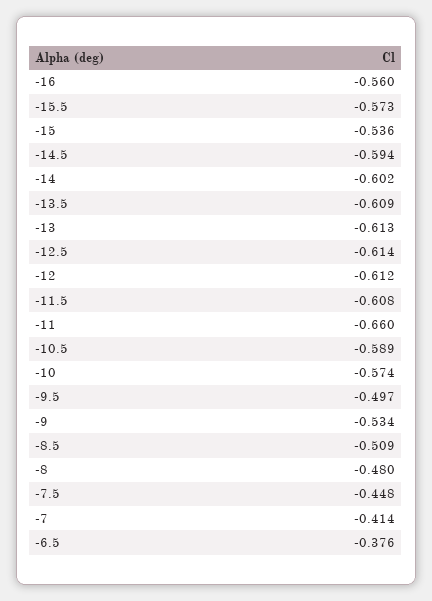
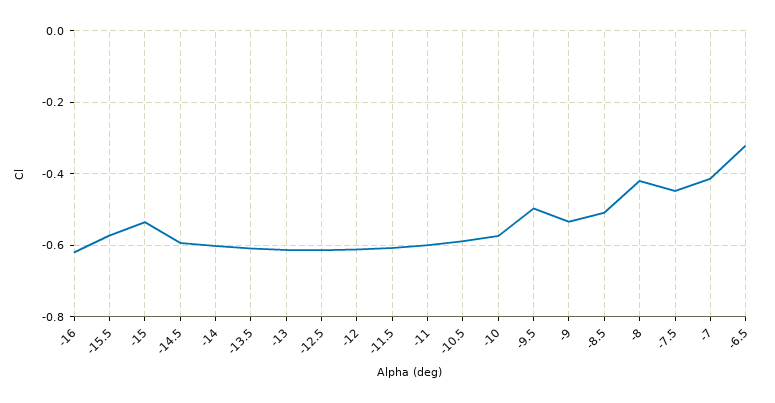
  {
-   "-16": -0.56,
+   "-16": -0.62,
    "-15.5": -0.573,
    "-15": -0.536,
    "-14.5": -0.594,
    "-14": -0.602,
    "-13.5": -0.609,
    "-13": -0.613,
    "-12.5": -0.614,
    "-12": -0.612,
    "-11.5": -0.608,
-   "-11": -0.66,
+   "-11": -0.6,
    "-10.5": -0.589,
    "-10": -0.574,
    "-9.5": -0.497,
    "-9": -0.534,
    "-8.5": -0.509,
-   "-8": -0.48,
+   "-8": -0.42,
    "-7.5": -0.448,
    "-7": -0.414,
-   "-6.5": -0.376
+   "-6.5": -0.32
  }

